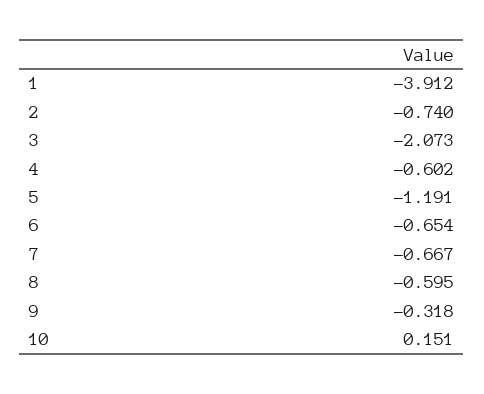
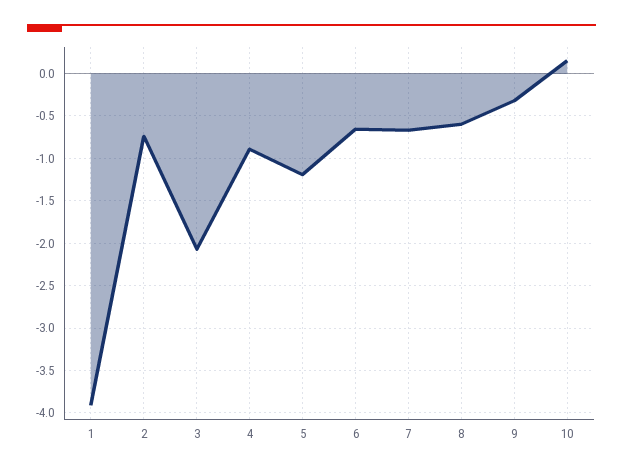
  {
    "1": -3.912,
    "2": -0.74,
    "3": -2.073,
-   "4": -0.602,
+   "4": -0.9,
    "5": -1.191,
    "6": -0.654,
    "7": -0.667,
    "8": -0.595,
    "9": -0.318,
    "10": 0.151
  }

